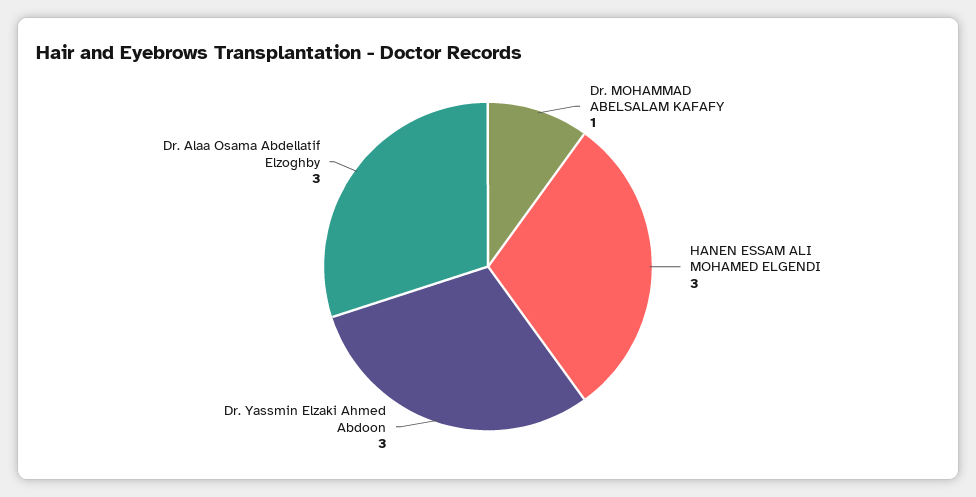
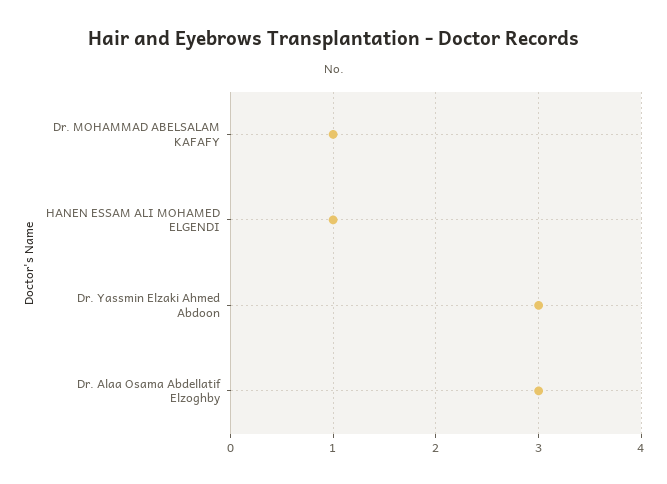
  {
    "Dr. MOHAMMAD ABELSALAM KAFAFY": 1,
-   "HANEN ESSAM ALI MOHAMED ELGENDI": 3,
+   "HANEN ESSAM ALI MOHAMED ELGENDI": 1,
    "Dr. Yassmin Elzaki Ahmed Abdoon": 3,
    "Dr. Alaa Osama Abdellatif Elzoghby": 3
  }

